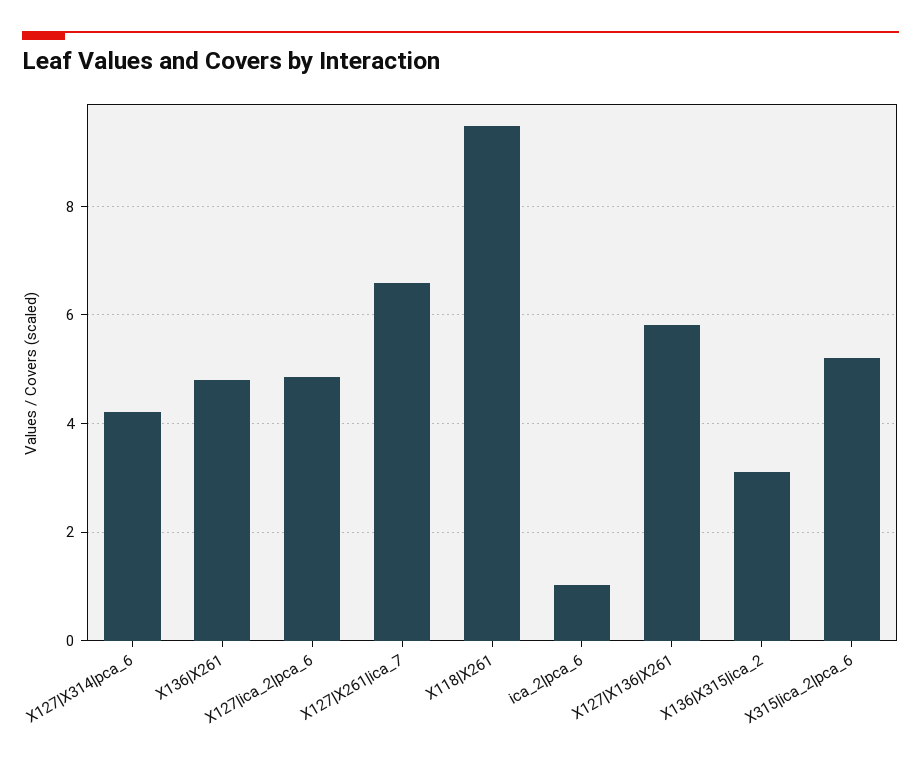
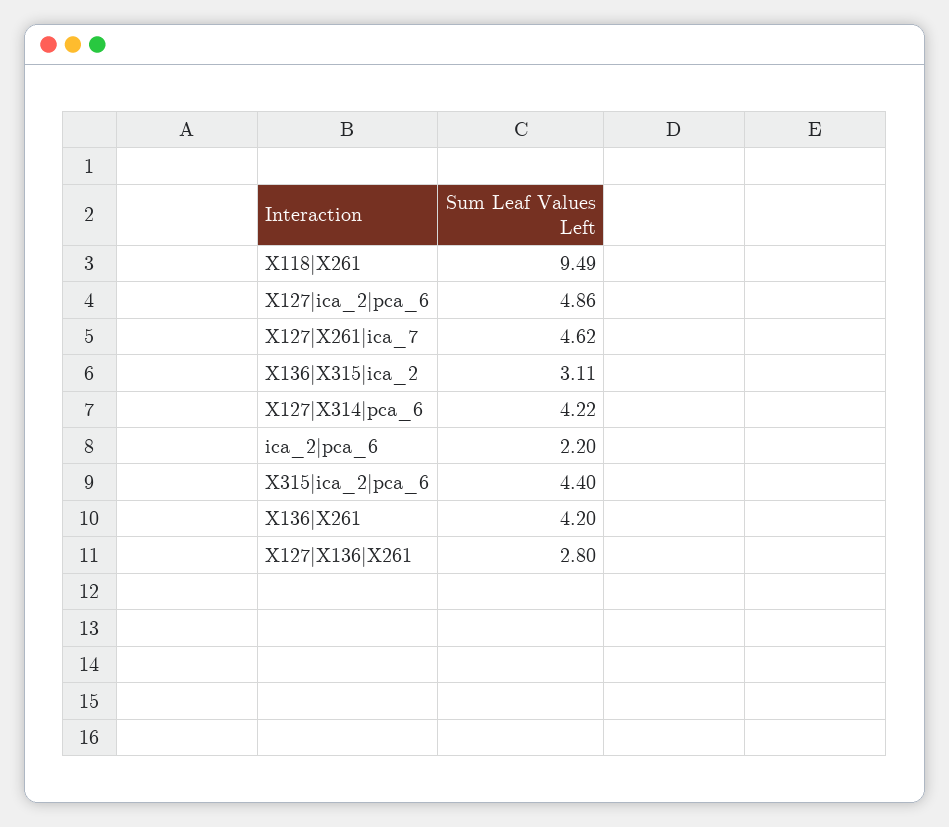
  {
    "X127|X314|pca_6": 4.22,
-   "X136|X261": 4.8,
+   "X136|X261": 4.2,
    "X127|ica_2|pca_6": 4.86,
-   "X127|X261|ica_7": 6.6,
+   "X127|X261|ica_7": 4.62,
    "X118|X261": 9.49,
-   "ica_2|pca_6": 1,
+   "ica_2|pca_6": 2.2,
-   "X127|X136|X261": 5.8,
+   "X127|X136|X261": 2.8,
    "X136|X315|ica_2": 3.11,
-   "X315|ica_2|pca_6": 5.2
+   "X315|ica_2|pca_6": 4.4
  }

